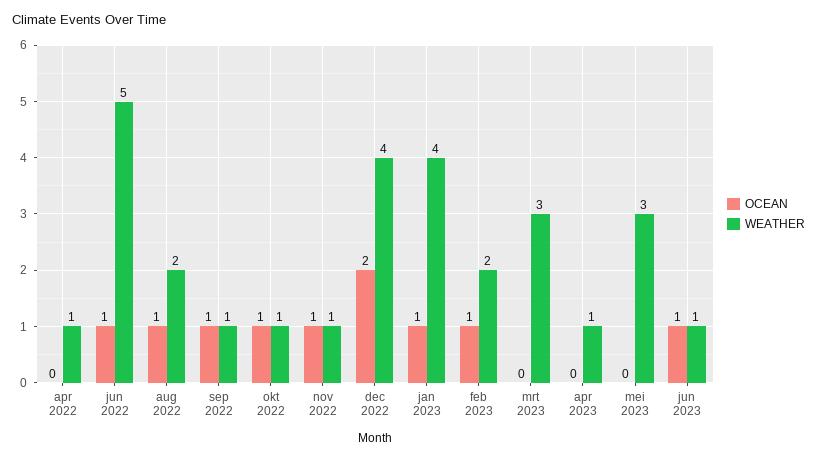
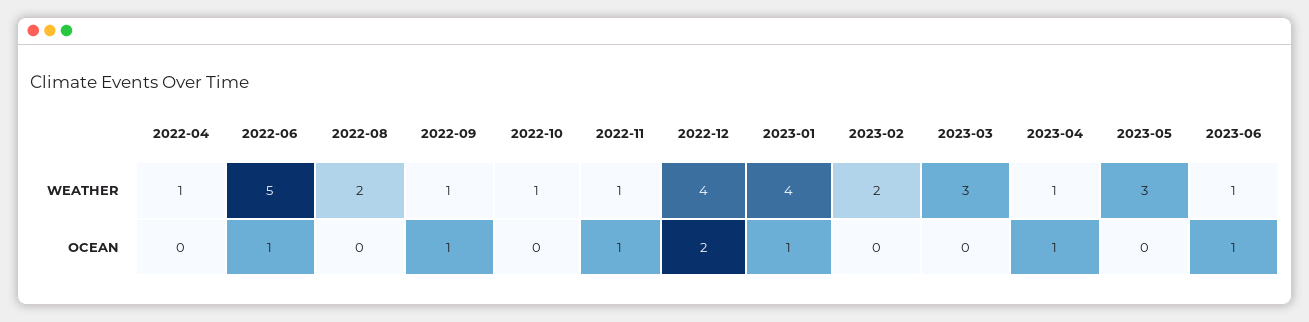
  {
    "OCEAN": {
      "apr 2022": 0,
      "jun 2022": 1,
-     "aug 2022": 1,
+     "aug 2022": 0,
      "sep 2022": 1,
-     "okt 2022": 1,
+     "okt 2022": 0,
      "nov 2022": 1,
      "dec 2022": 2,
      "jan 2023": 1,
-     "feb 2023": 1,
+     "feb 2023": 0,
      "mrt 2023": 0,
-     "apr 2023": 0,
+     "apr 2023": 1,
      "mei 2023": 0,
      "jun 2023": 1
    },
    "WEATHER": {
      "apr 2022": 1,
      "jun 2022": 5,
      "aug 2022": 2,
      "sep 2022": 1,
      "okt 2022": 1,
      "nov 2022": 1,
      "dec 2022": 4,
      "jan 2023": 4,
      "feb 2023": 2,
      "mrt 2023": 3,
      "apr 2023": 1,
      "mei 2023": 3,
      "jun 2023": 1
    }
  }

